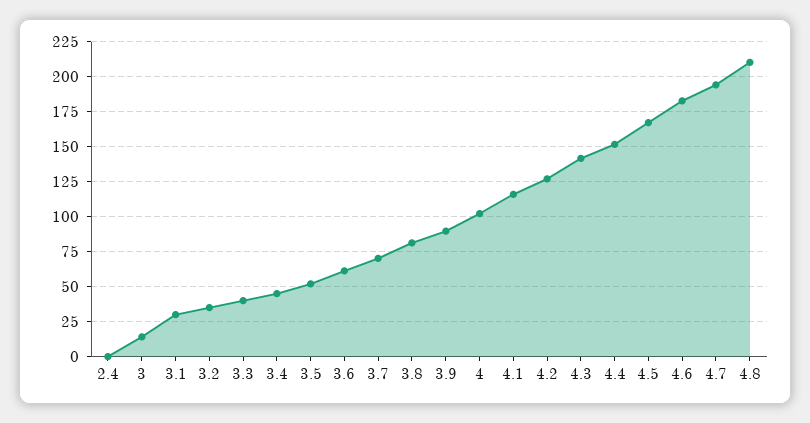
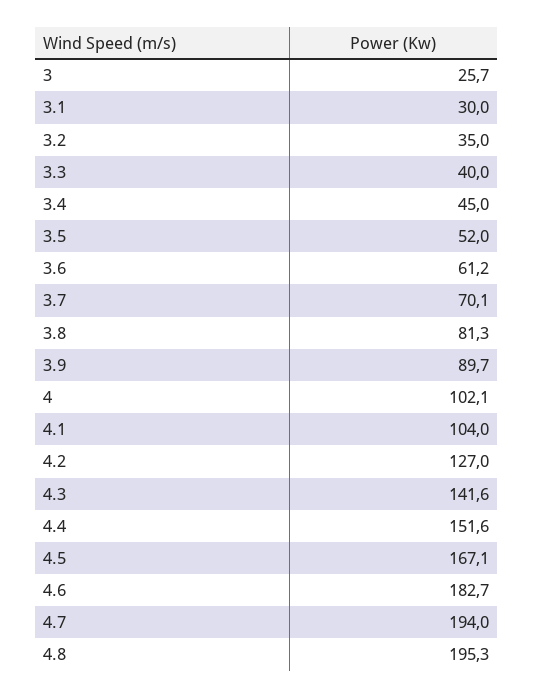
  {
-   "2.4": 0,
-   "3": 15,
+   "3": 25.7,
    "3.1": 30,
    "3.2": 35,
    "3.3": 40,
    "3.4": 45,
    "3.5": 52,
    "3.6": 61.2,
    "3.7": 70.1,
    "3.8": 81.3,
    "3.9": 89.7,
    "4": 102.1,
-   "4.1": 115,
+   "4.1": 104,
    "4.2": 127,
    "4.3": 141.6,
    "4.4": 151.6,
    "4.5": 167.1,
    "4.6": 182.7,
    "4.7": 194,
-   "4.8": 210
+   "4.8": 195.3
  }

